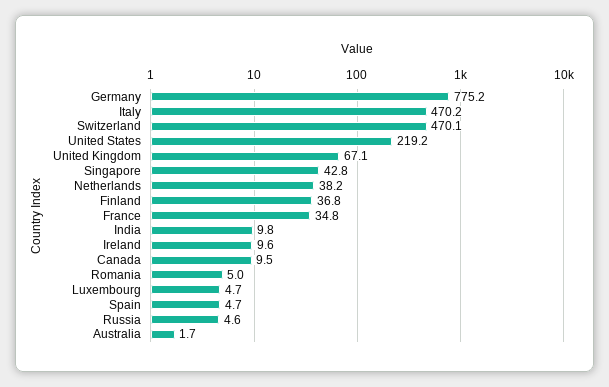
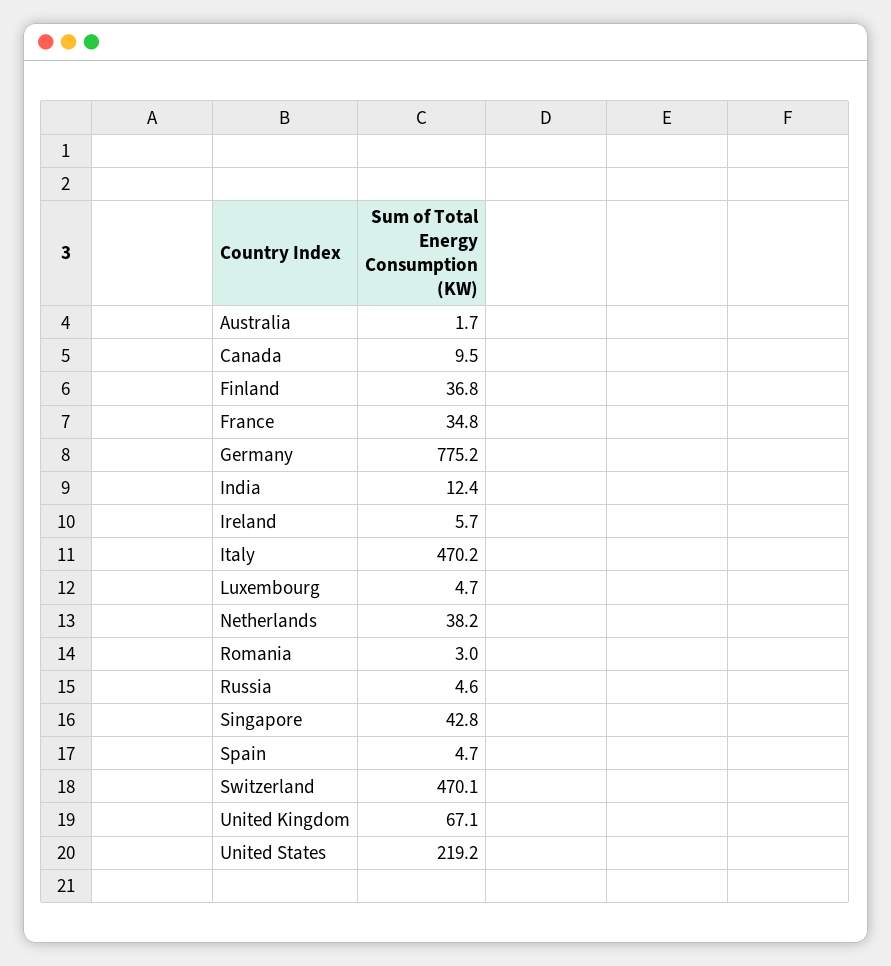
  {
    "Germany": 775.2,
    "Italy": 470.2,
    "Switzerland": 470.1,
    "United States": 219.2,
    "United Kingdom": 67.1,
    "Singapore": 42.8,
    "Netherlands": 38.2,
    "Finland": 36.8,
    "France": 34.8,
-   "India": 9.8,
+   "India": 12.4,
-   "Ireland": 9.6,
+   "Ireland": 5.7,
    "Canada": 9.5,
-   "Romania": 5,
+   "Romania": 3,
    "Luxembourg": 4.7,
    "Spain": 4.7,
    "Russia": 4.6,
    "Australia": 1.7
  }

